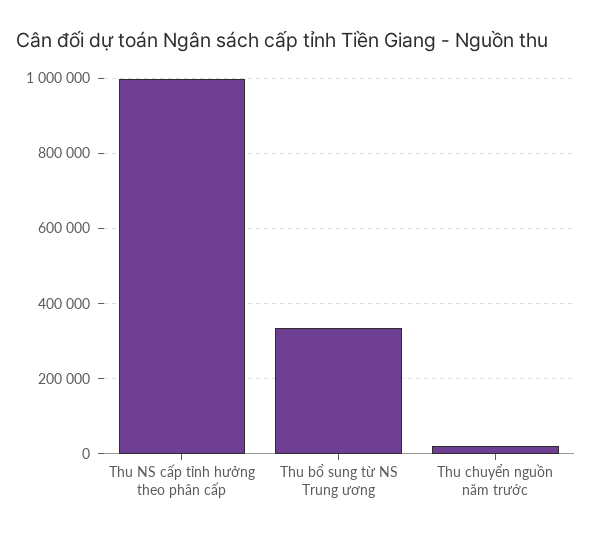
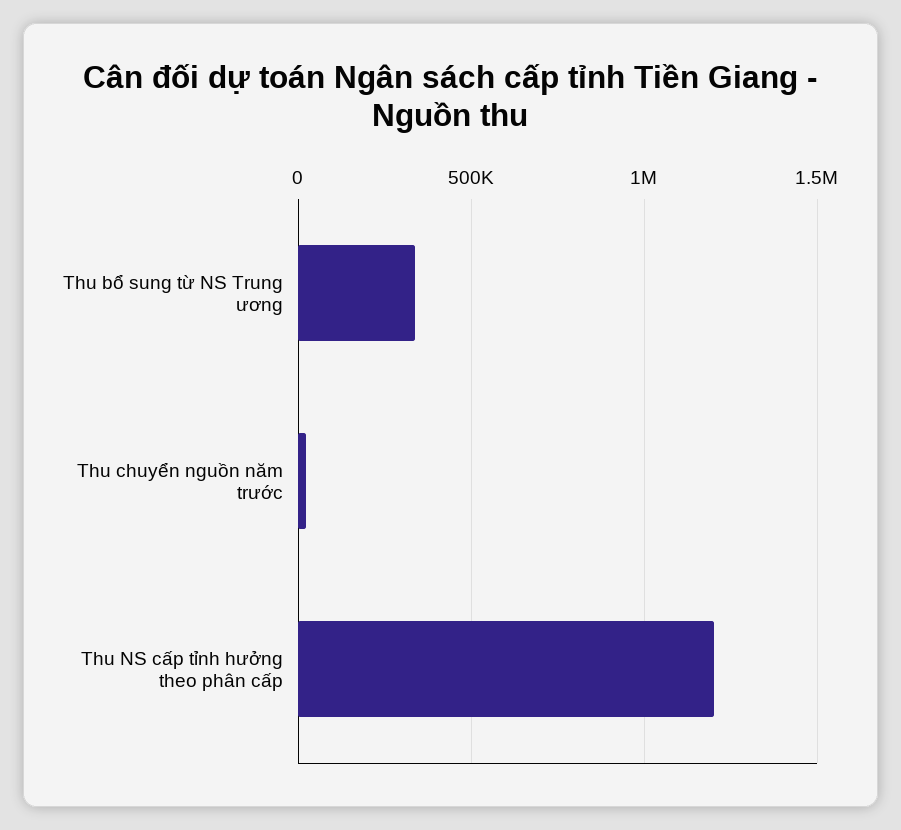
  {
-   "Thu NS cấp tỉnh hưởng theo phân cấp": 1000000,
+   "Thu NS cấp tỉnh hưởng theo phân cấp": 1200000,
    "Thu bổ sung từ NS Trung ương": 340000,
    "Thu chuyển nguồn năm trước": 20000
  }

